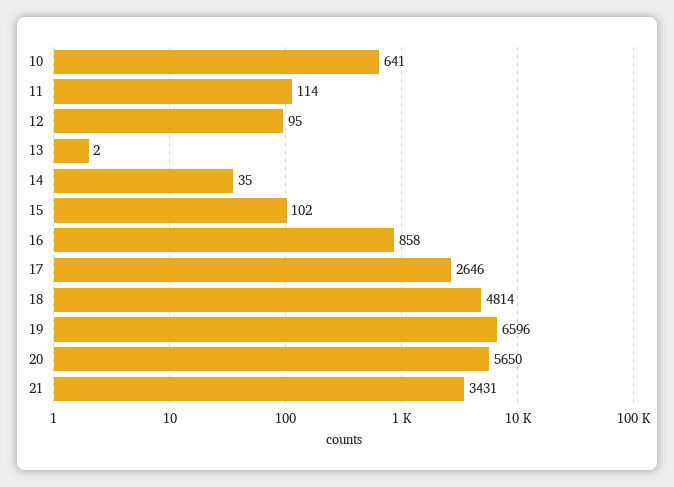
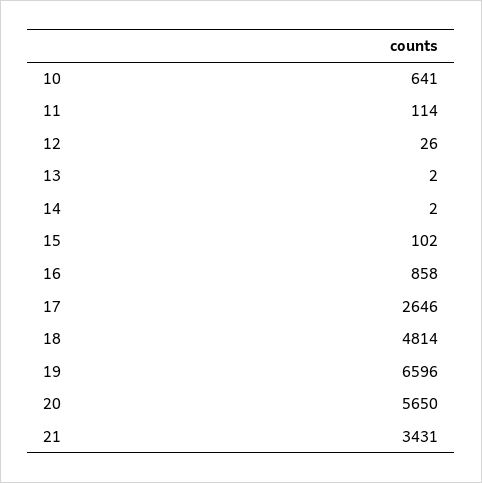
  {
    "10": 641,
    "11": 114,
-   "12": 95,
+   "12": 26,
    "13": 2,
-   "14": 35,
+   "14": 2,
    "15": 102,
    "16": 858,
    "17": 2646,
    "18": 4814,
    "19": 6596,
    "20": 5650,
    "21": 3431
  }

